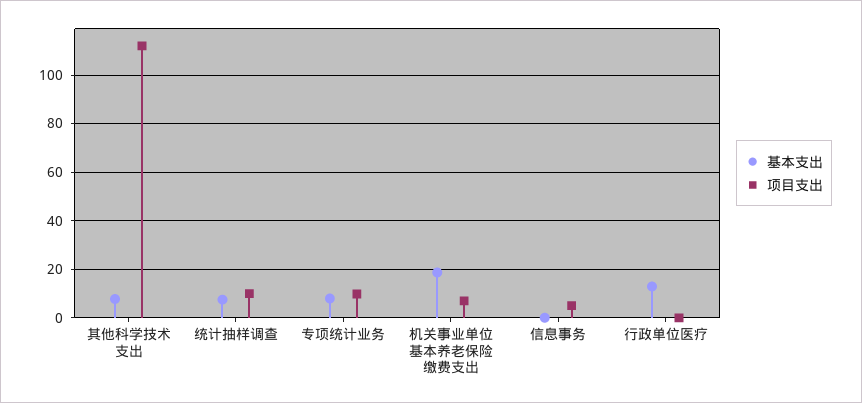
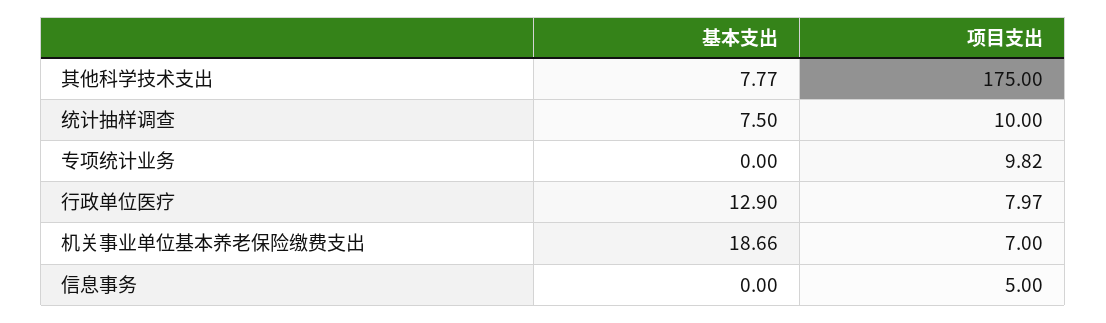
  {
    "基本支出": {
      "其他科学技术支出": 7.77,
      "统计抽样调查": 7.5,
-     "专项统计业务": 7.5,
+     "专项统计业务": 0,
      "机关事业单位基本养老保险缴费支出": 18.66,
      "信息事务": 0,
      "行政单位医疗": 12.9
    },
    "项目支出": {
-     "其他科学技术支出": 112.5,
+     "其他科学技术支出": 175,
      "统计抽样调查": 10,
      "专项统计业务": 9.82,
      "机关事业单位基本养老保险缴费支出": 7,
      "信息事务": 5,
-     "行政单位医疗": 0
+     "行政单位医疗": 7.97
    }
  }

